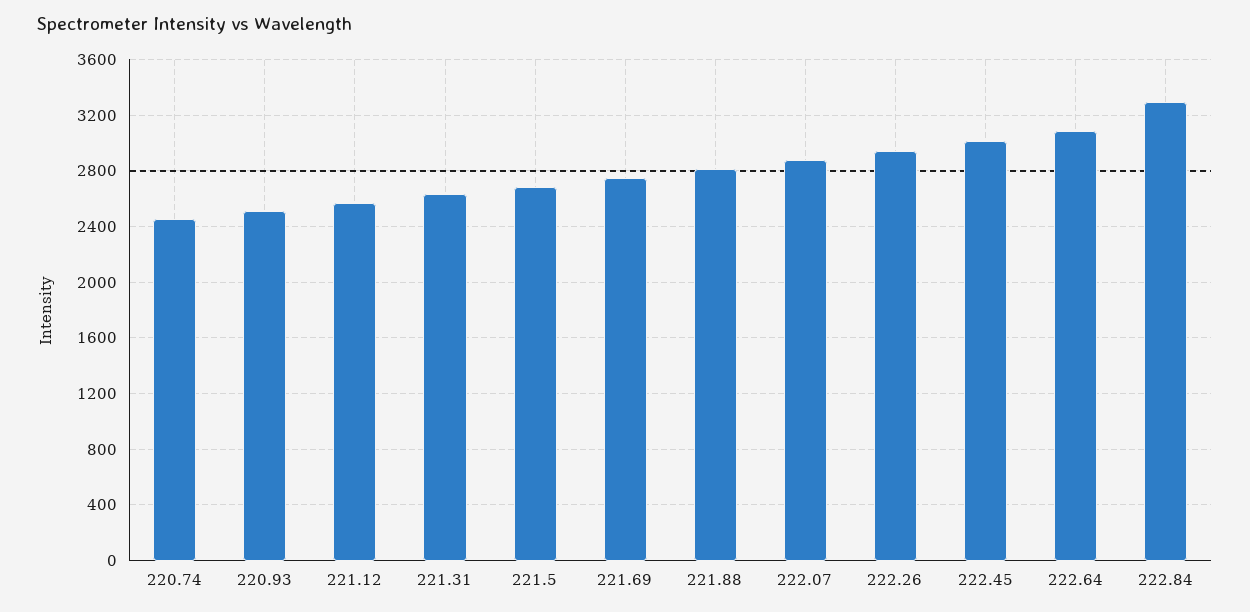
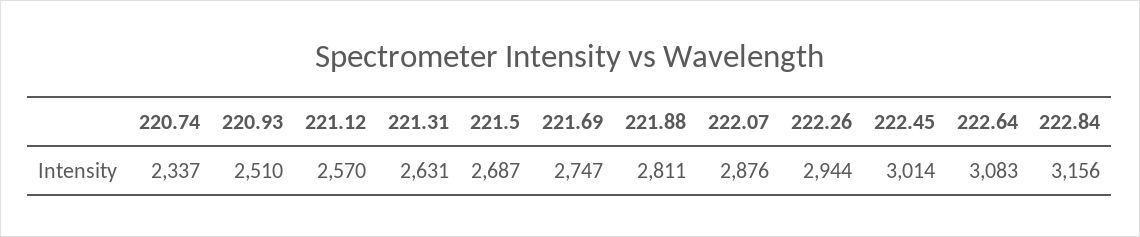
  {
-   "220.74": 2450,
+   "220.74": 2337,
    "220.93": 2510,
    "221.12": 2570,
    "221.31": 2631,
    "221.5": 2687,
    "221.69": 2747,
    "221.88": 2811,
    "222.07": 2876,
    "222.26": 2944,
    "222.45": 3014,
    "222.64": 3083,
-   "222.84": 3300
+   "222.84": 3156
  }

